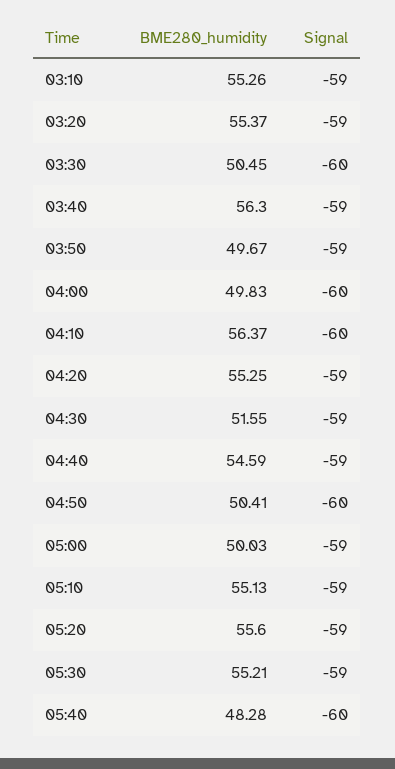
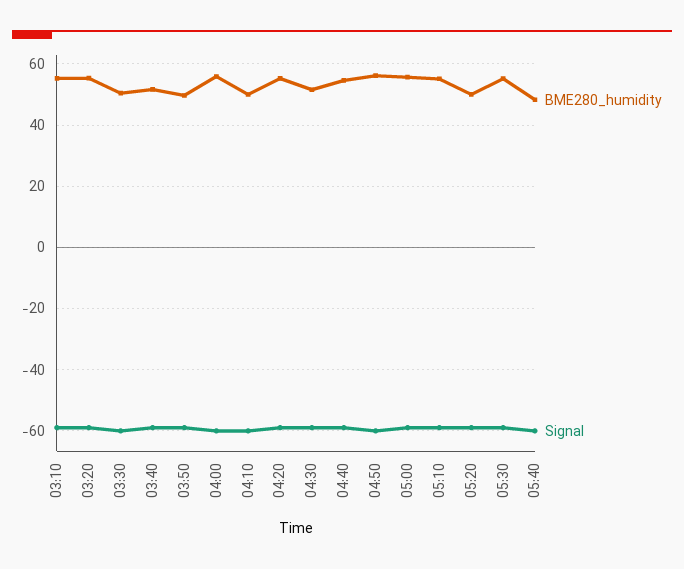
  {
    "BME280_humidity": {
      "03:10": 55.26,
      "03:20": 55.37,
      "03:30": 50.45,
-     "03:40": 56.3,
+     "03:40": 52,
      "03:50": 49.67,
-     "04:00": 49.83,
+     "04:00": 56,
-     "04:10": 56.37,
+     "04:10": 50,
      "04:20": 55.25,
      "04:30": 51.55,
      "04:40": 54.59,
-     "04:50": 50.41,
+     "04:50": 56,
-     "05:00": 50.03,
+     "05:00": 56,
      "05:10": 55.13,
-     "05:20": 55.6,
+     "05:20": 50,
      "05:30": 55.21,
      "05:40": 48.28
    },
    "Signal": {
      "03:10": -59,
      "03:20": -59,
      "03:30": -60,
      "03:40": -59,
      "03:50": -59,
      "04:00": -60,
      "04:10": -60,
      "04:20": -59,
      "04:30": -59,
      "04:40": -59,
      "04:50": -60,
      "05:00": -59,
      "05:10": -59,
      "05:20": -59,
      "05:30": -59,
      "05:40": -60
    }
  }

